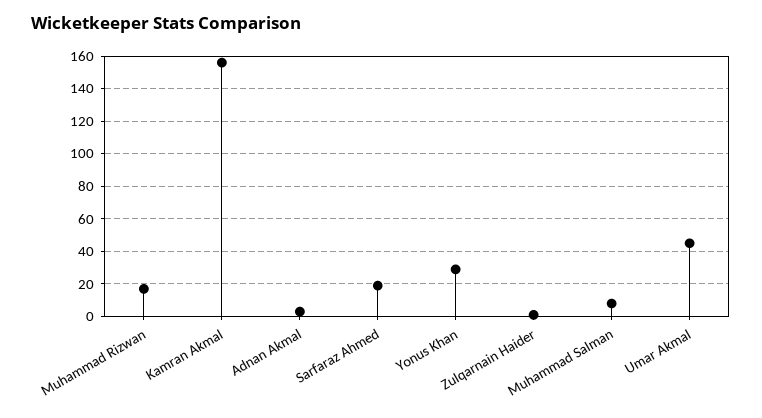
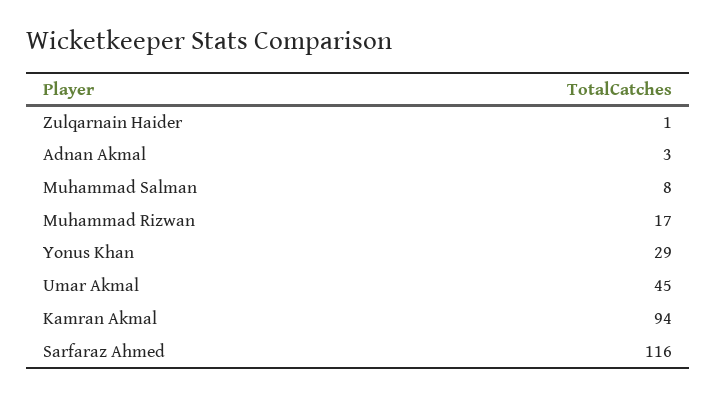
  {
    "Muhammad Rizwan": 17,
-   "Kamran Akmal": 155,
+   "Kamran Akmal": 94,
    "Adnan Akmal": 3,
-   "Sarfaraz Ahmed": 20,
+   "Sarfaraz Ahmed": 116,
    "Yonus Khan": 29,
    "Zulqarnain Haider": 1,
    "Muhammad Salman": 8,
    "Umar Akmal": 45
  }

